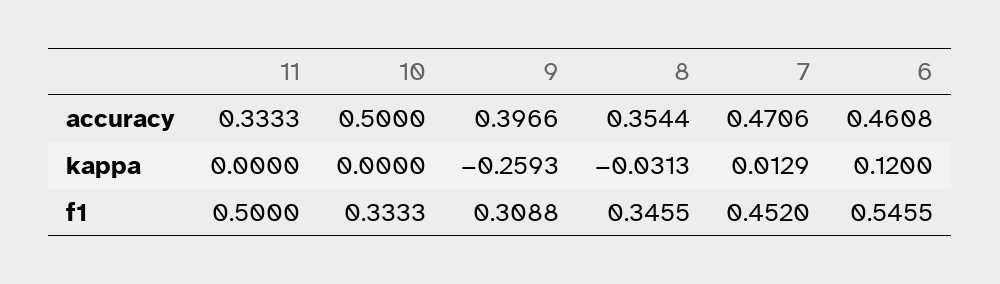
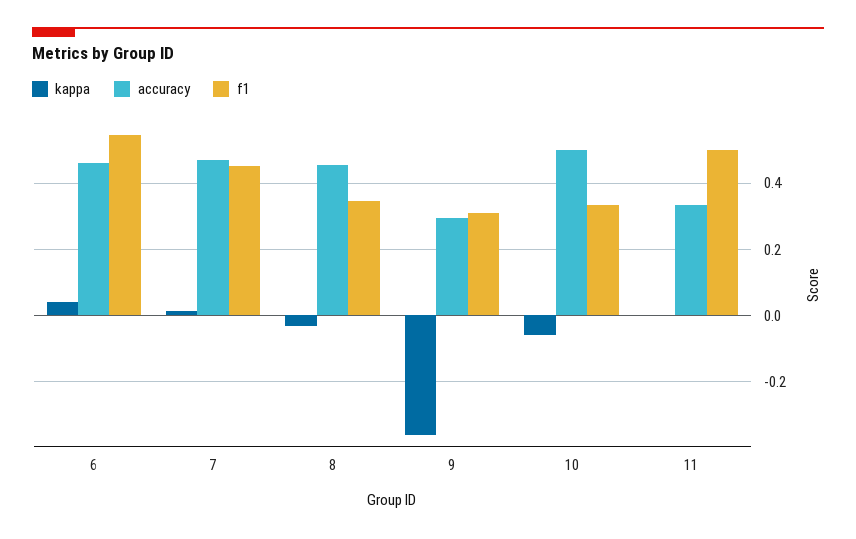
  {
    "accuracy": {
      "11": 0.3333,
      "10": 0.5,
-     "9": 0.3966,
+     "9": 0.3,
-     "8": 0.3544,
+     "8": 0.46,
      "7": 0.4706,
      "6": 0.4608
    },
    "kappa": {
      "11": 0,
-     "10": 0,
+     "10": -0.06,
-     "9": -0.2593,
+     "9": -0.36,
      "8": -0.0313,
      "7": 0.0129,
-     "6": 0.12
+     "6": 0.04
    },
    "f1": {
      "11": 0.5,
      "10": 0.3333,
      "9": 0.3088,
      "8": 0.3455,
      "7": 0.452,
      "6": 0.5455
    }
  }

